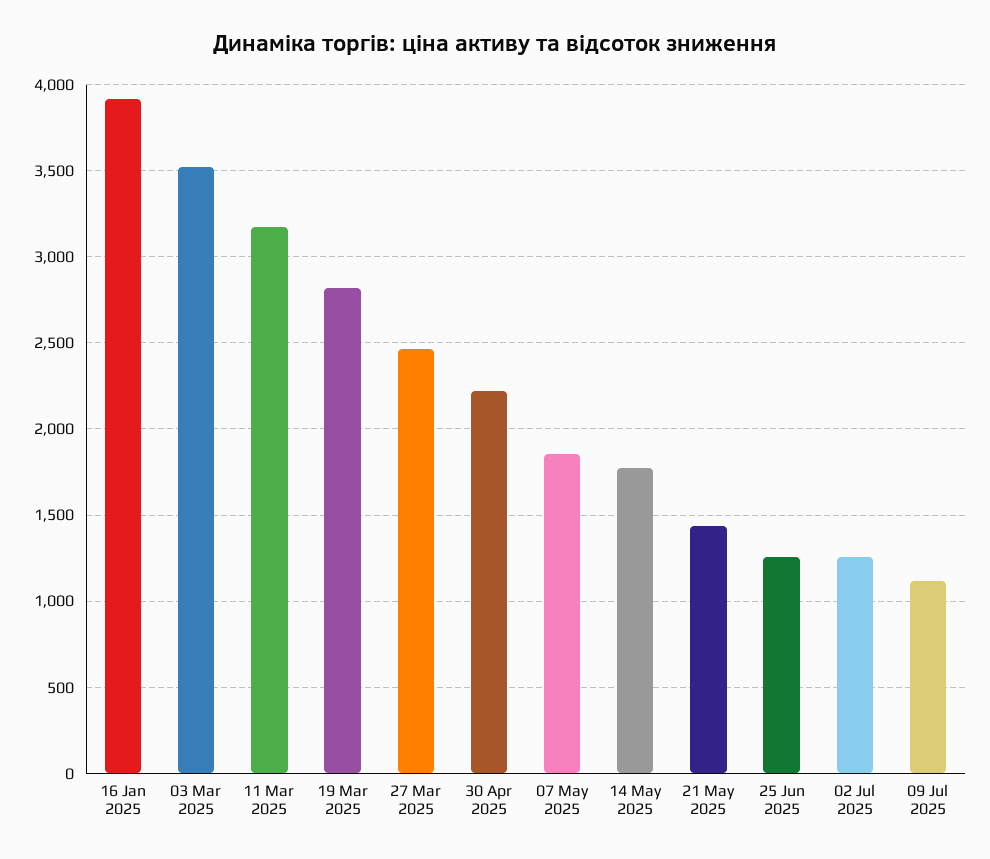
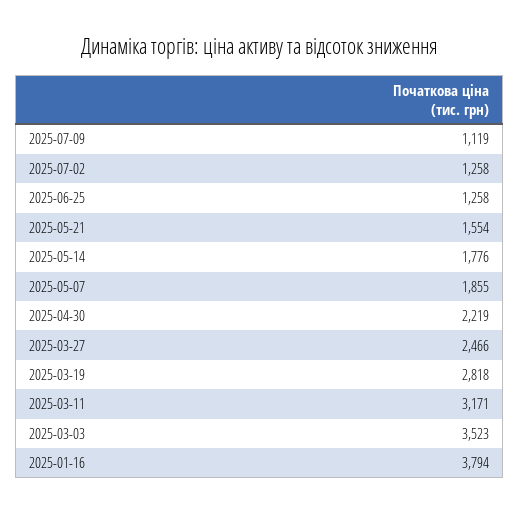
  {
-   "16 Jan 2025": 3900,
+   "16 Jan 2025": 3794,
    "03 Mar 2025": 3523,
    "11 Mar 2025": 3171,
    "19 Mar 2025": 2818,
    "27 Mar 2025": 2466,
    "30 Apr 2025": 2219,
    "07 May 2025": 1855,
    "14 May 2025": 1776,
-   "21 May 2025": 1450,
+   "21 May 2025": 1554,
    "25 Jun 2025": 1258,
    "02 Jul 2025": 1258,
    "09 Jul 2025": 1119
  }

